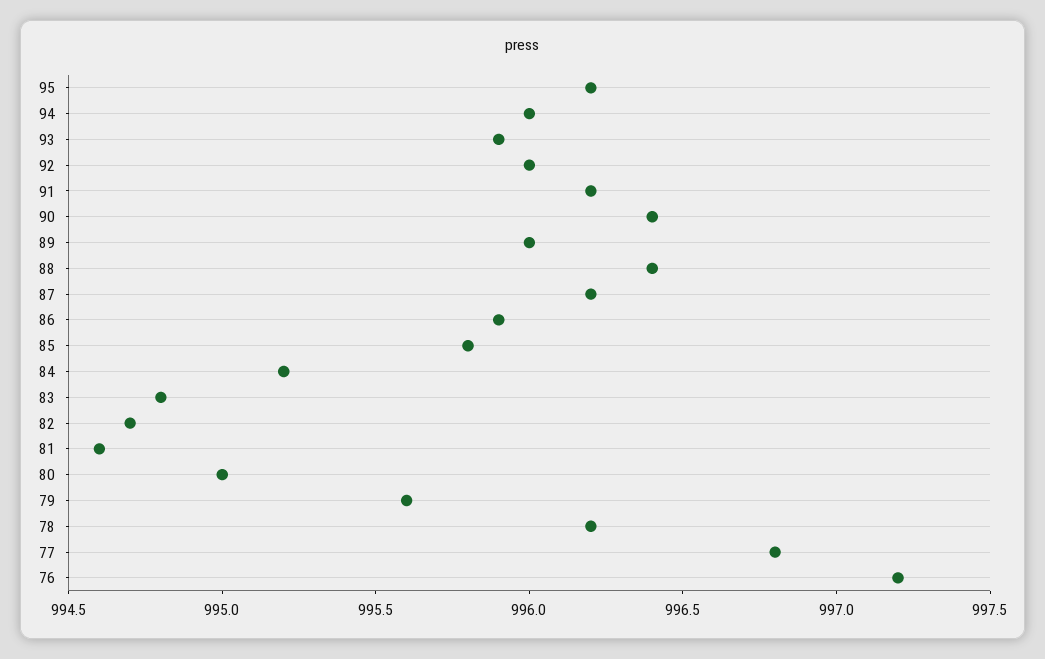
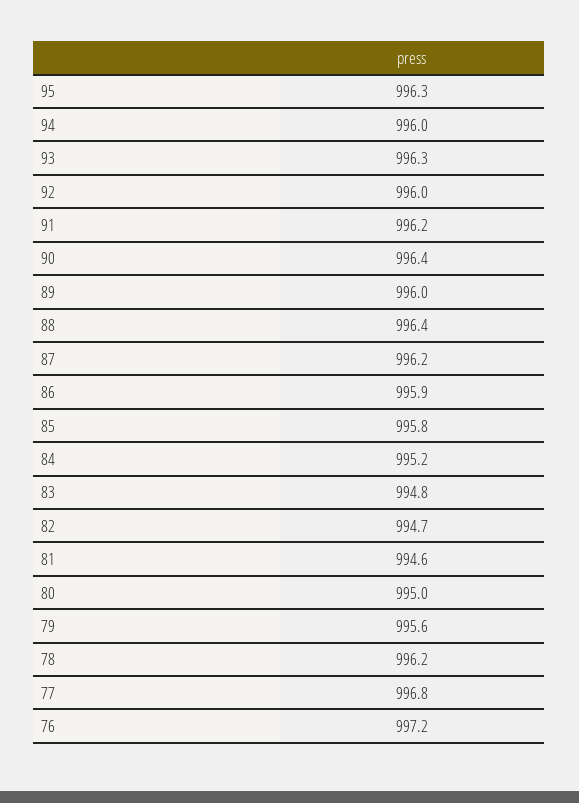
  {
-   "95": 996.2,
+   "95": 996.3,
    "94": 996,
-   "93": 995.9,
+   "93": 996.3,
    "92": 996,
    "91": 996.2,
    "90": 996.4,
    "89": 996,
    "88": 996.4,
    "87": 996.2,
    "86": 995.9,
    "85": 995.8,
    "84": 995.2,
    "83": 994.8,
    "82": 994.7,
    "81": 994.6,
    "80": 995,
    "79": 995.6,
    "78": 996.2,
    "77": 996.8,
    "76": 997.2
  }

